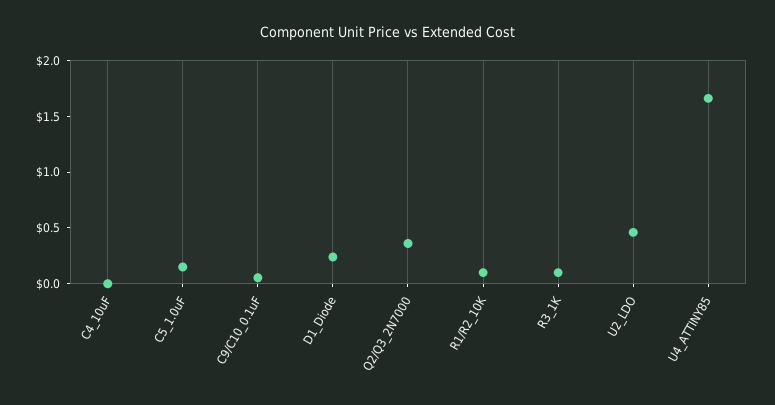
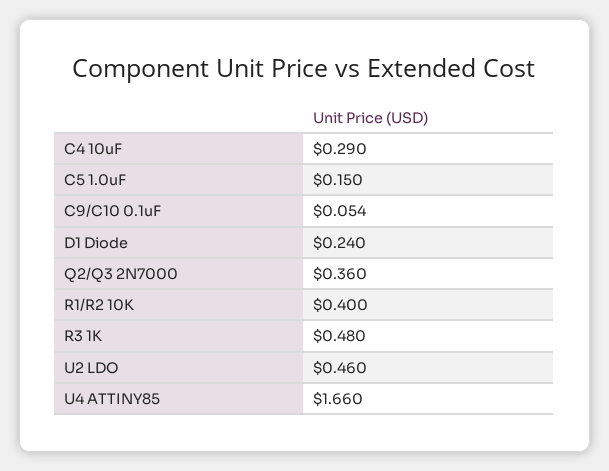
  {
-   "C4_10uF": 0,
+   "C4_10uF": 0.29,
    "C5_1.0uF": 0.15,
    "C9/C10_0.1uF": 0.054,
    "D1_Diode": 0.24,
    "Q2/Q3_2N7000": 0.36,
-   "R1/R2_10K": 0.1,
+   "R1/R2_10K": 0.4,
-   "R3_1K": 0.1,
+   "R3_1K": 0.48,
    "U2_LDO": 0.46,
    "U4_ATTINY85": 1.66
  }

